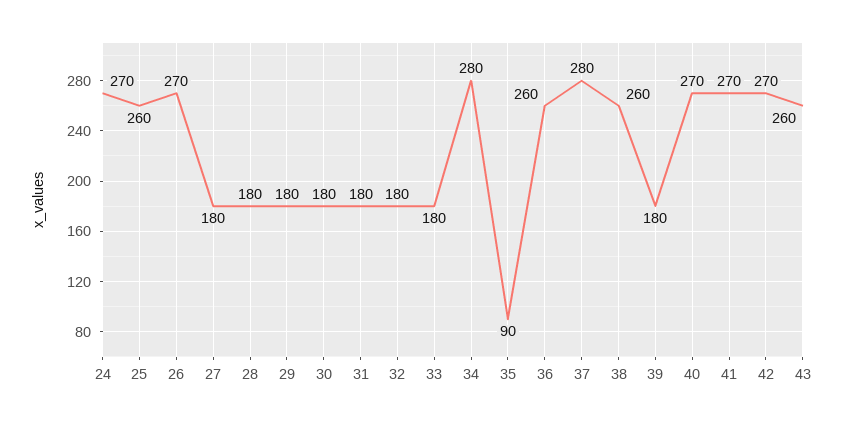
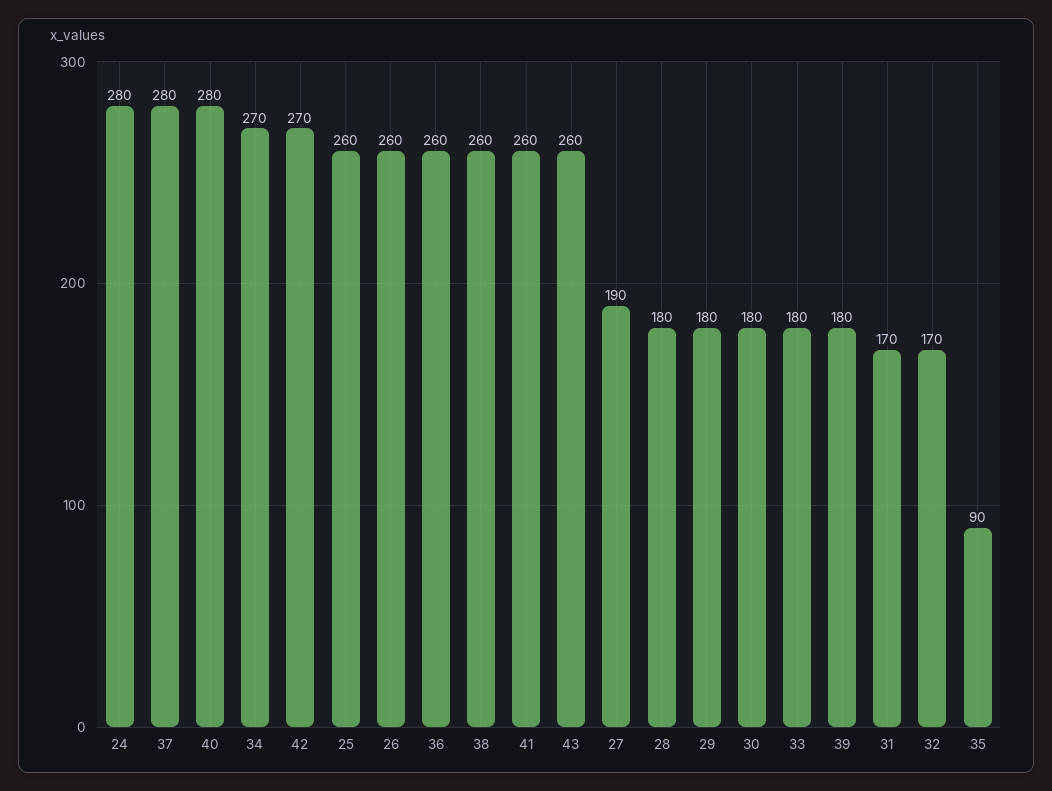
  {
-   "24": 270,
+   "24": 280,
    "25": 260,
-   "26": 270,
+   "26": 260,
-   "27": 180,
+   "27": 190,
    "28": 180,
    "29": 180,
    "30": 180,
-   "31": 180,
+   "31": 170,
-   "32": 180,
+   "32": 170,
    "33": 180,
-   "34": 280,
+   "34": 270,
    "35": 90,
    "36": 260,
    "37": 280,
    "38": 260,
    "39": 180,
-   "40": 270,
+   "40": 280,
-   "41": 270,
+   "41": 260,
    "42": 270,
    "43": 260
  }

